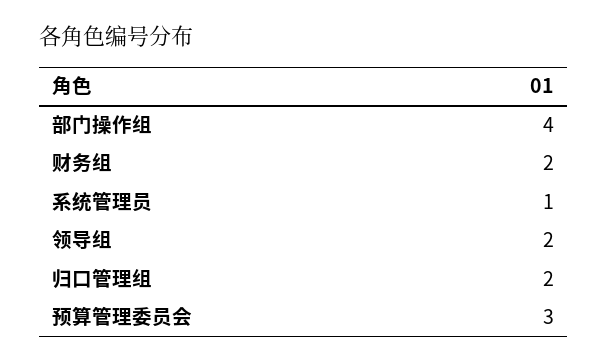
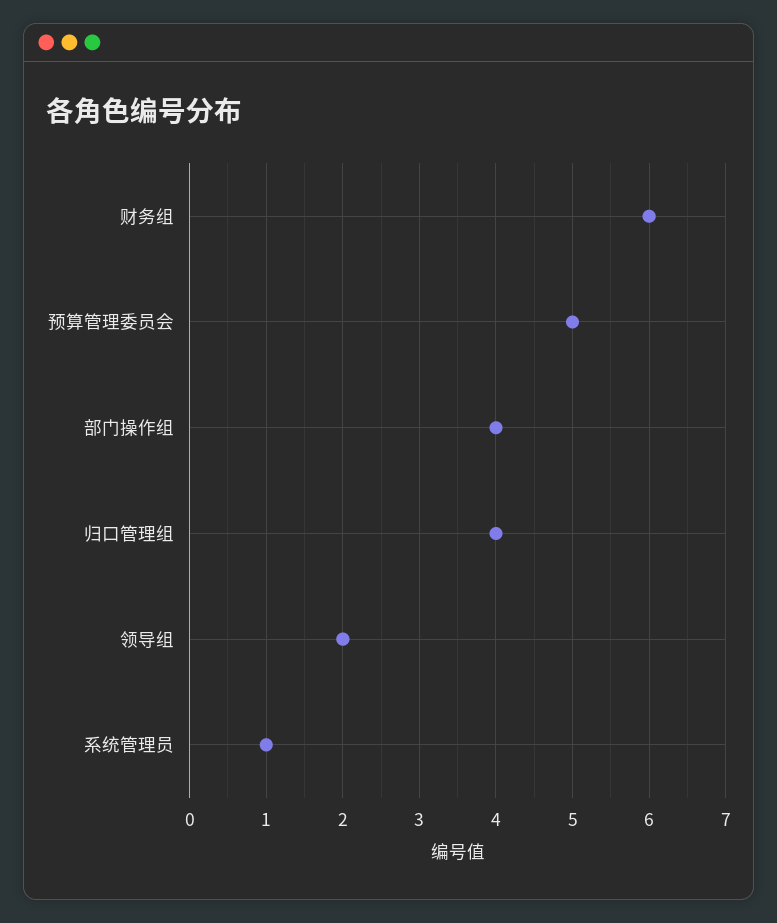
  {
    "部门操作组": 4,
-   "财务组": 2,
+   "财务组": 6,
    "系统管理员": 1,
    "领导组": 2,
-   "归口管理组": 2,
+   "归口管理组": 4,
-   "预算管理委员会": 3
+   "预算管理委员会": 5
  }

